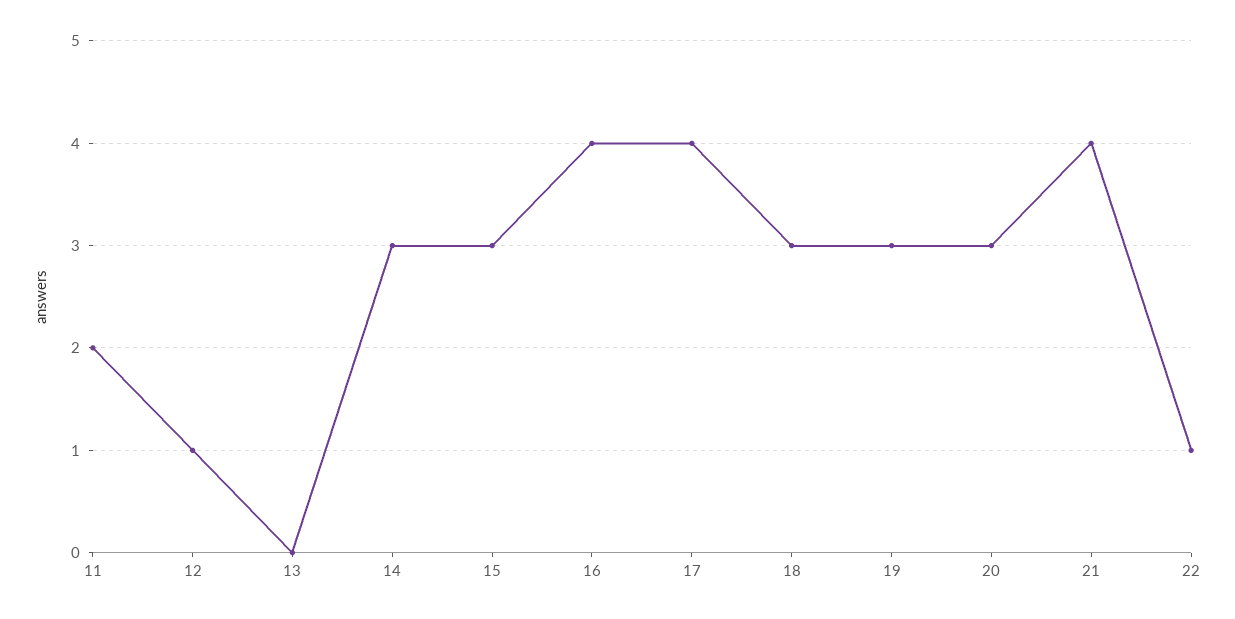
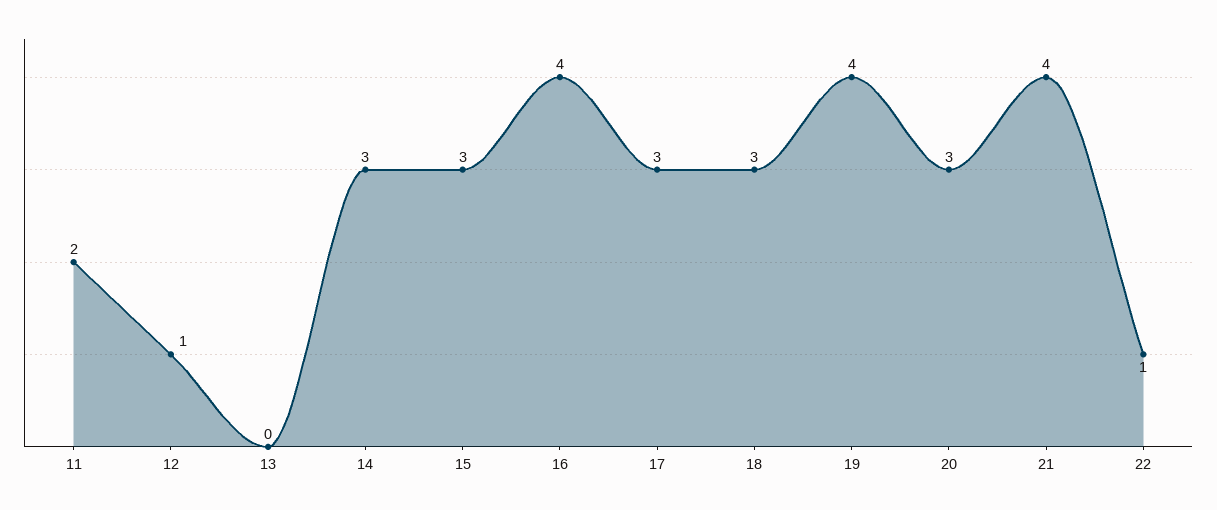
  {
    "11": 2,
    "12": 1,
    "13": 0,
    "14": 3,
    "15": 3,
    "16": 4,
-   "17": 4,
+   "17": 3,
    "18": 3,
-   "19": 3,
+   "19": 4,
    "20": 3,
    "21": 4,
    "22": 1
  }

